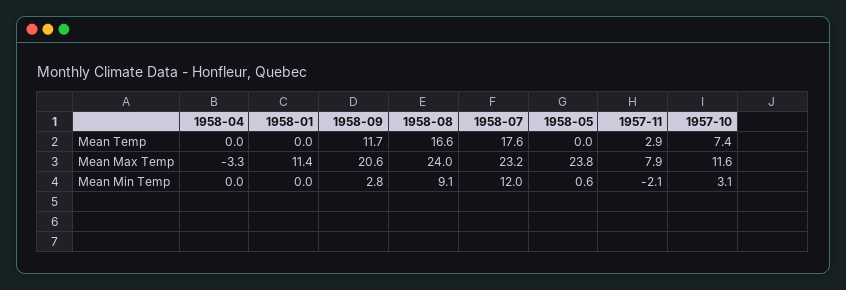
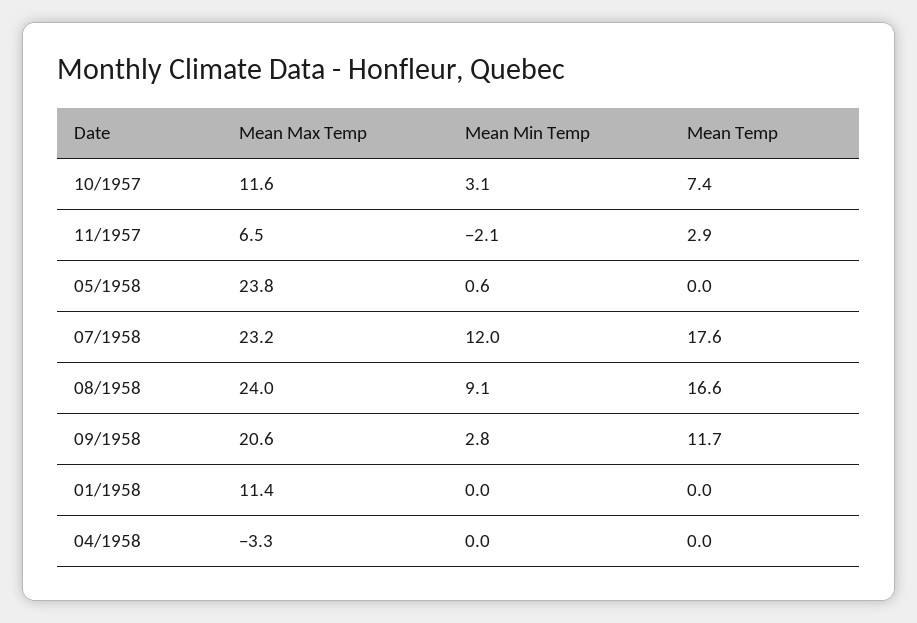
  {
    "1958-04": {
      "Mean Temp": 0,
      "Mean Max Temp": -3.3,
      "Mean Min Temp": 0
    },
    "1958-01": {
      "Mean Temp": 0,
      "Mean Max Temp": 11.4,
      "Mean Min Temp": 0
    },
    "1958-09": {
      "Mean Temp": 11.7,
      "Mean Max Temp": 20.6,
      "Mean Min Temp": 2.8
    },
    "1958-08": {
      "Mean Temp": 16.6,
      "Mean Max Temp": 24,
      "Mean Min Temp": 9.1
    },
    "1958-07": {
      "Mean Temp": 17.6,
      "Mean Max Temp": 23.2,
      "Mean Min Temp": 12
    },
    "1958-05": {
      "Mean Temp": 0,
      "Mean Max Temp": 23.8,
      "Mean Min Temp": 0.6
    },
    "1957-11": {
      "Mean Temp": 2.9,
-     "Mean Max Temp": 7.9,
+     "Mean Max Temp": 6.5,
      "Mean Min Temp": -2.1
    },
    "1957-10": {
      "Mean Temp": 7.4,
      "Mean Max Temp": 11.6,
      "Mean Min Temp": 3.1
    }
  }

